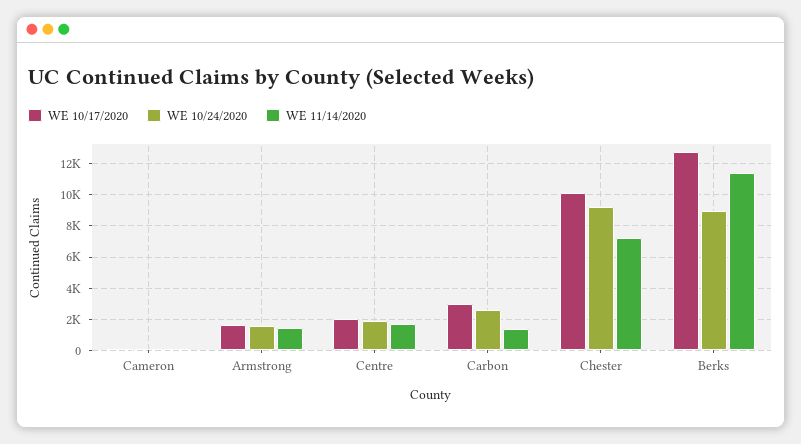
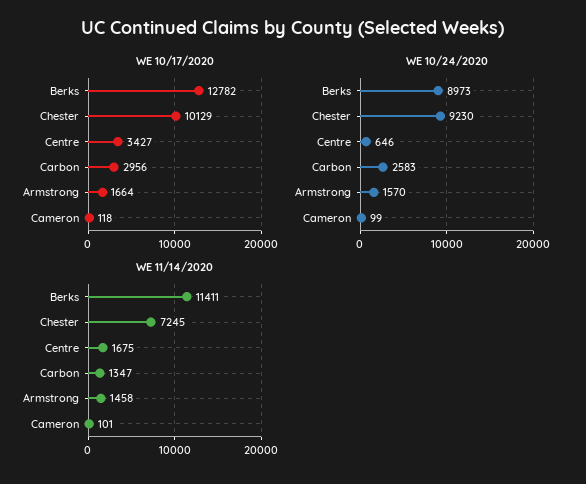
  {
    "WE 10/17/2020": {
      "Cameron": 118,
      "Armstrong": 1664,
-     "Centre": 2000,
+     "Centre": 3427,
      "Carbon": 2956,
      "Chester": 10129,
      "Berks": 12782
    },
    "WE 10/24/2020": {
      "Cameron": 99,
      "Armstrong": 1570,
-     "Centre": 2000,
+     "Centre": 646,
      "Carbon": 2583,
      "Chester": 9230,
      "Berks": 8973
    },
    "WE 11/14/2020": {
      "Cameron": 101,
      "Armstrong": 1458,
      "Centre": 1675,
      "Carbon": 1347,
      "Chester": 7245,
      "Berks": 11411
    }
  }

